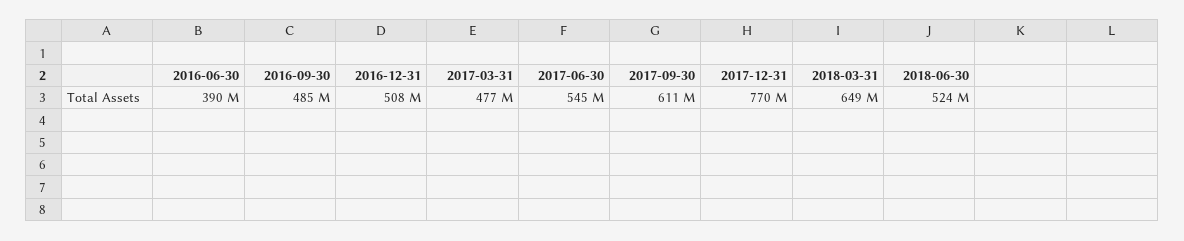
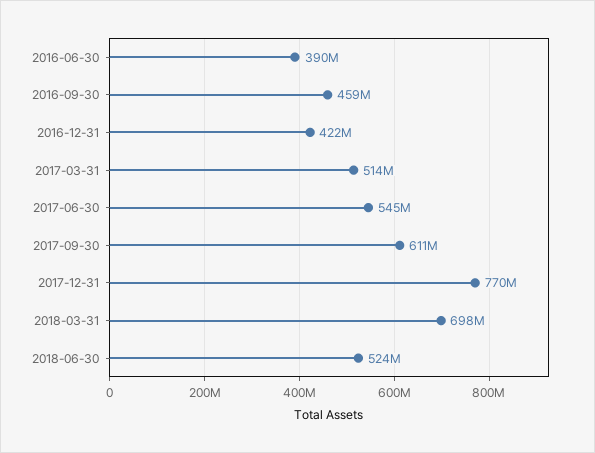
  {
    "2016-06-30": 390000000,
-   "2016-09-30": 485000000,
+   "2016-09-30": 459000000,
-   "2016-12-31": 508000000,
+   "2016-12-31": 422000000,
-   "2017-03-31": 477000000,
+   "2017-03-31": 514000000,
    "2017-06-30": 545000000,
    "2017-09-30": 611000000,
    "2017-12-31": 770000000,
-   "2018-03-31": 649000000,
+   "2018-03-31": 698000000,
    "2018-06-30": 524000000
  }

